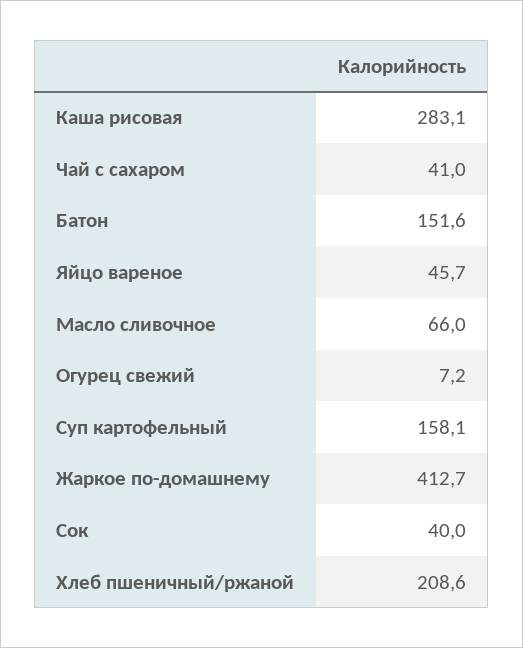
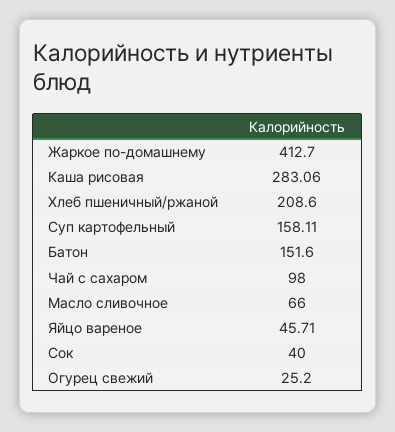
  {
    "Каша рисовая": 283.06,
-   "Чай с сахаром": 41,
+   "Чай с сахаром": 98,
    "Батон": 151.6,
    "Яйцо вареное": 45.71,
    "Масло сливочное": 66,
-   "Огурец свежий": 7.2,
+   "Огурец свежий": 25.2,
    "Суп картофельный": 158.11,
    "Жаркое по-домашнему": 412.7,
    "Сок": 40,
    "Хлеб пшеничный/ржаной": 208.6
  }

